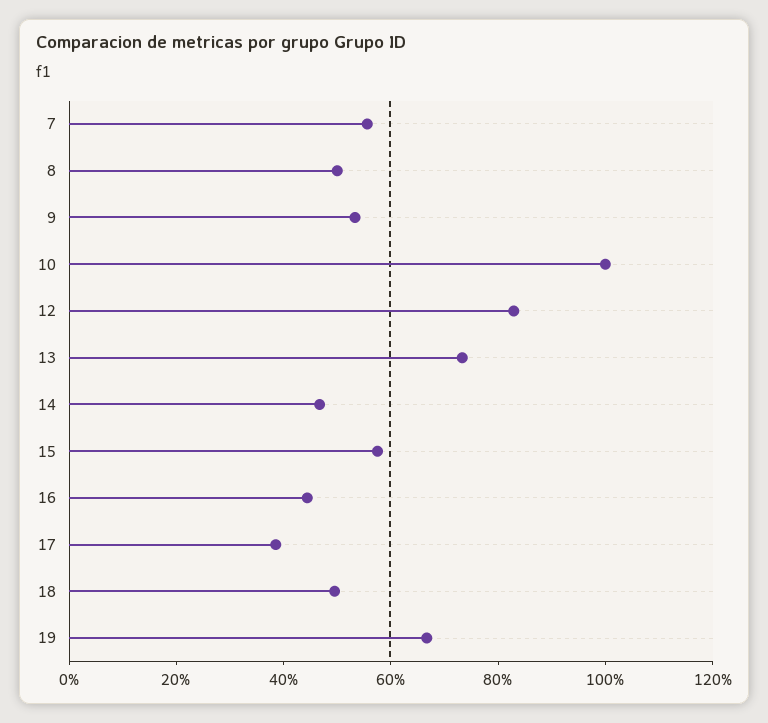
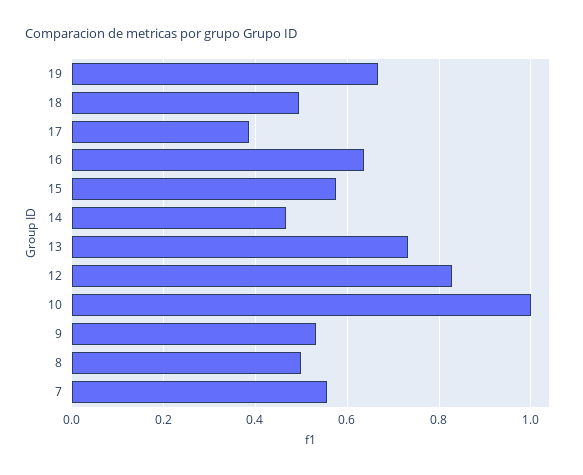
  {
    "7": 0.56,
    "8": 0.5,
    "9": 0.54,
    "10": 1,
    "12": 0.82,
    "13": 0.74,
    "14": 0.46,
    "15": 0.58,
-   "16": 0.45,
+   "16": 0.64,
    "17": 0.38,
    "18": 0.5,
    "19": 0.66
  }

